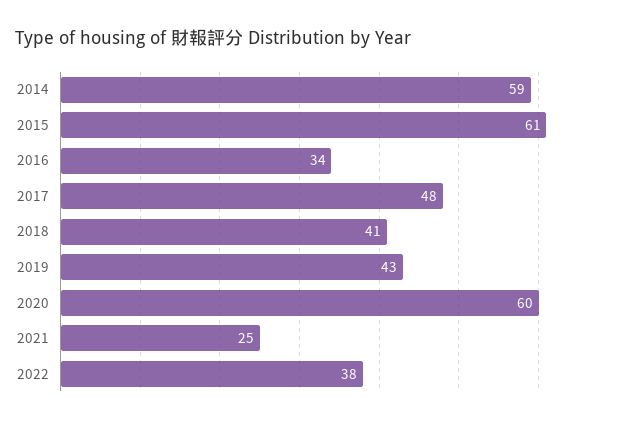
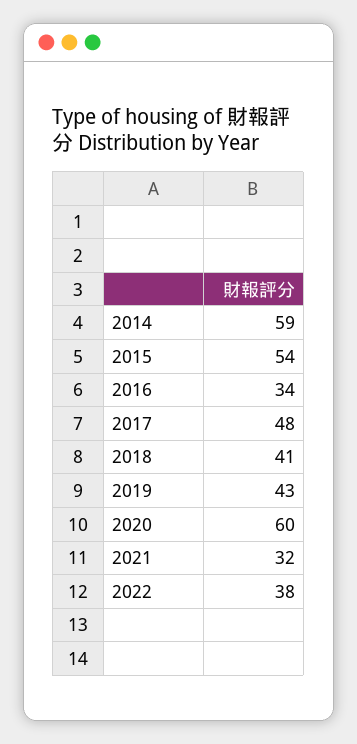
  {
    "2014": 59,
-   "2015": 61,
+   "2015": 54,
    "2016": 34,
    "2017": 48,
    "2018": 41,
    "2019": 43,
    "2020": 60,
-   "2021": 25,
+   "2021": 32,
    "2022": 38
  }

